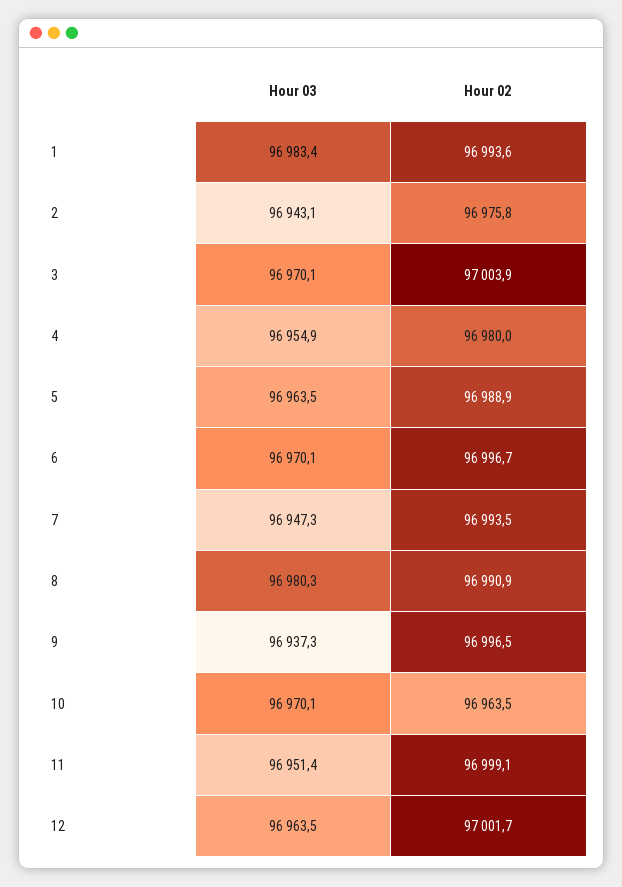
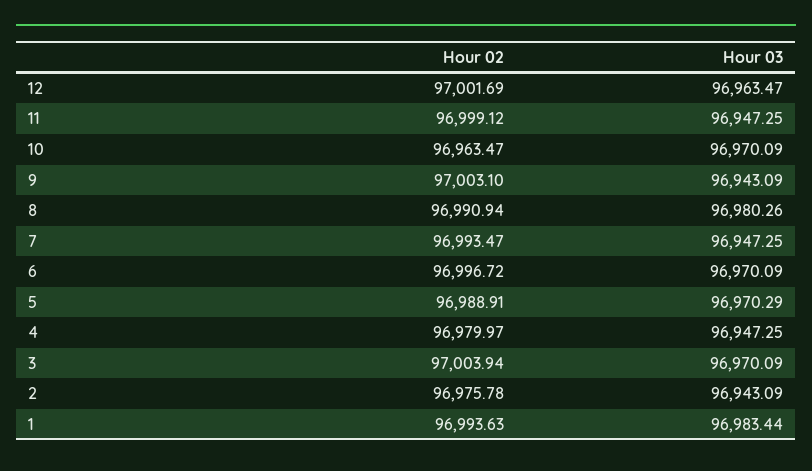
  {
    "Hour 03": {
      "1": 96983.44,
      "2": 96943.09,
      "3": 96970.09,
-     "4": 96954.9,
+     "4": 96947.25,
-     "5": 96963.5,
+     "5": 96970.29,
      "6": 96970.09,
      "7": 96947.25,
      "8": 96980.26,
-     "9": 96937.3,
+     "9": 96943.09,
      "10": 96970.09,
-     "11": 96951.4,
+     "11": 96947.25,
      "12": 96963.47
    },
    "Hour 02": {
      "1": 96993.63,
      "2": 96975.78,
      "3": 97003.94,
      "4": 96979.97,
      "5": 96988.91,
      "6": 96996.72,
      "7": 96993.47,
      "8": 96990.94,
-     "9": 96996.5,
+     "9": 97003.1,
      "10": 96963.47,
      "11": 96999.12,
      "12": 97001.69
    }
  }

